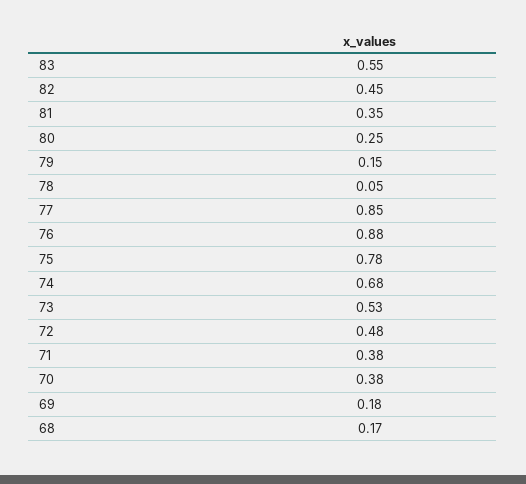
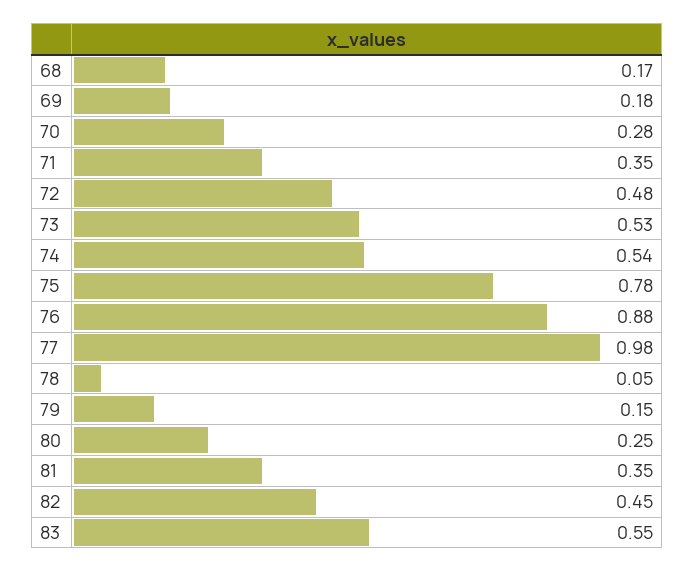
  {
    "83": 0.55,
    "82": 0.45,
    "81": 0.35,
    "80": 0.25,
    "79": 0.15,
    "78": 0.05,
-   "77": 0.85,
+   "77": 0.98,
    "76": 0.88,
    "75": 0.78,
-   "74": 0.68,
+   "74": 0.54,
    "73": 0.53,
    "72": 0.48,
-   "71": 0.38,
+   "71": 0.35,
-   "70": 0.38,
+   "70": 0.28,
    "69": 0.18,
    "68": 0.17
  }

